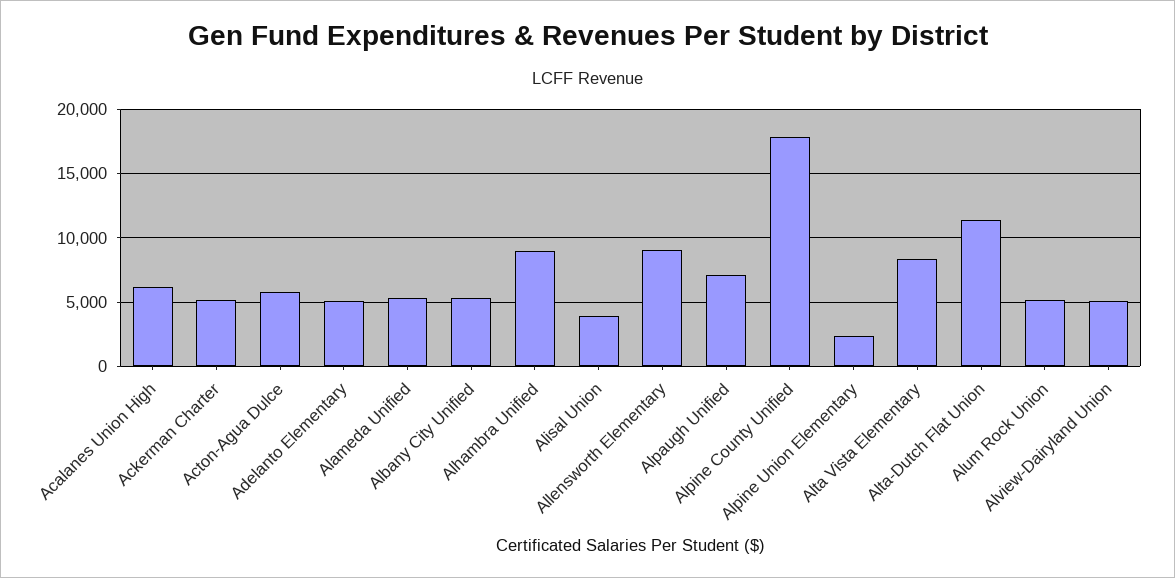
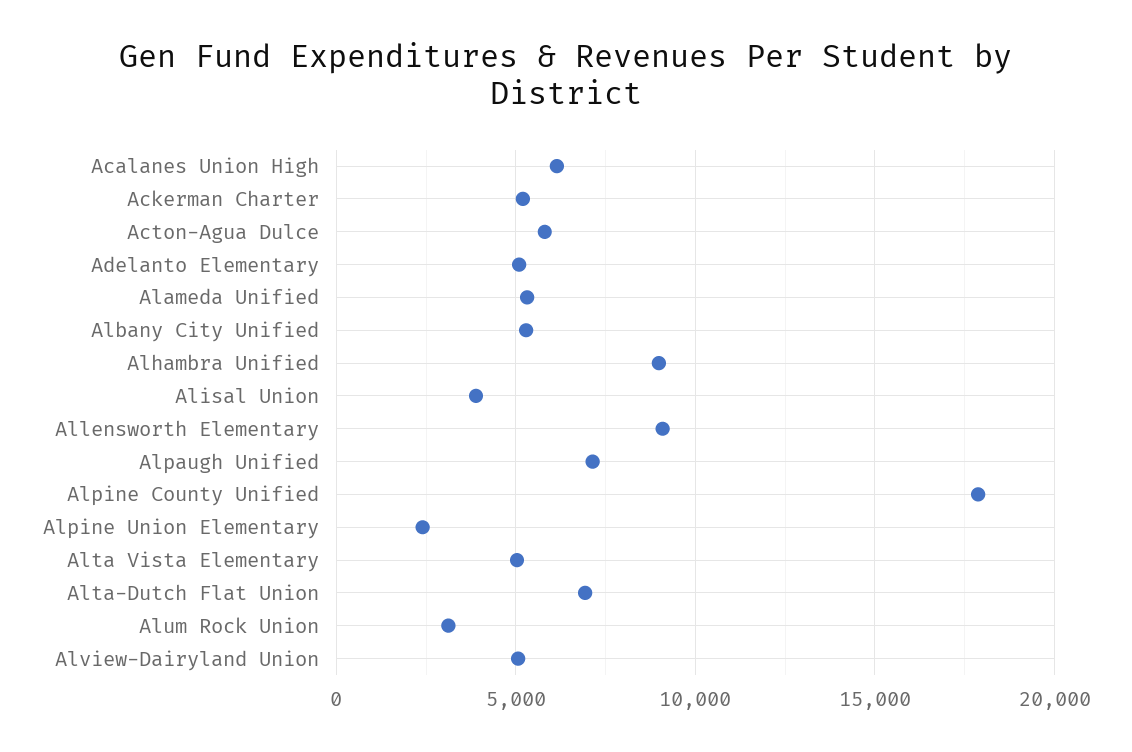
  {
    "Acalanes Union High": 6000,
    "Ackerman Charter": 5000,
    "Acton-Agua Dulce": 6000,
    "Adelanto Elementary": 5000,
    "Alameda Unified": 5500,
    "Albany City Unified": 5500,
    "Alhambra Unified": 9000,
    "Alisal Union": 4000,
    "Allensworth Elementary": 9000,
    "Alpaugh Unified": 7000,
    "Alpine County Unified": 18000,
    "Alpine Union Elementary": 2500,
-   "Alta Vista Elementary": 8500,
+   "Alta Vista Elementary": 5000,
-   "Alta-Dutch Flat Union": 11500,
+   "Alta-Dutch Flat Union": 7000,
-   "Alum Rock Union": 5000,
+   "Alum Rock Union": 3000,
    "Alview-Dairyland Union": 5000
  }

